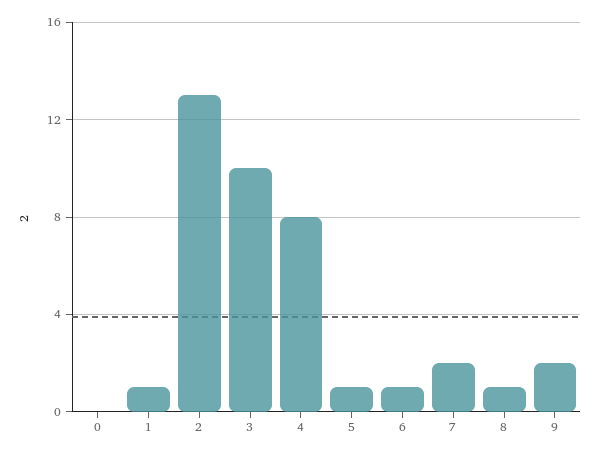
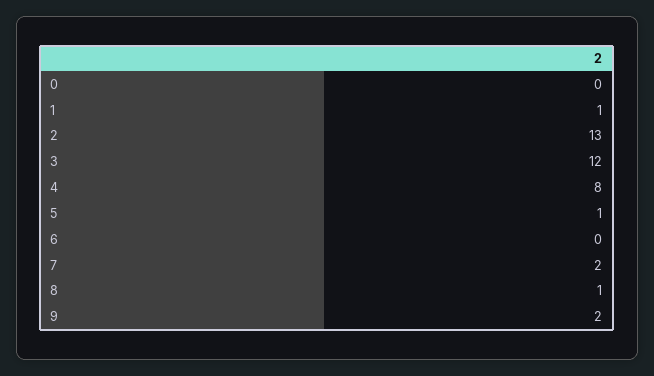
  {
    "0": 0,
    "1": 1,
    "2": 13,
-   "3": 10,
+   "3": 12,
    "4": 8,
    "5": 1,
-   "6": 1,
+   "6": 0,
    "7": 2,
    "8": 1,
    "9": 2
  }

